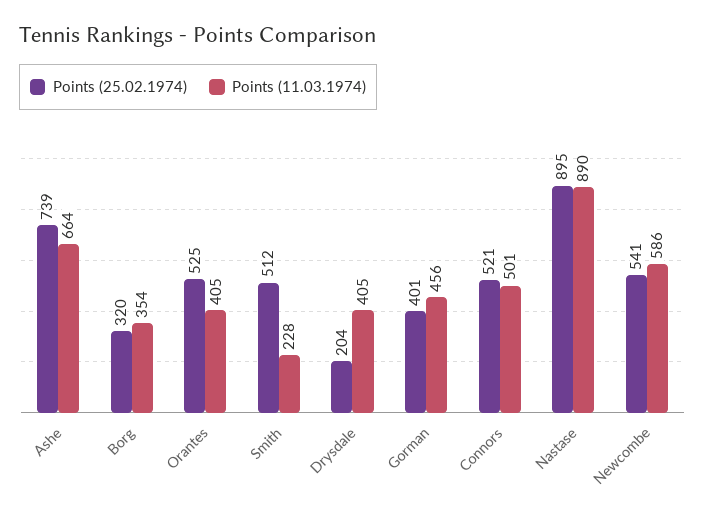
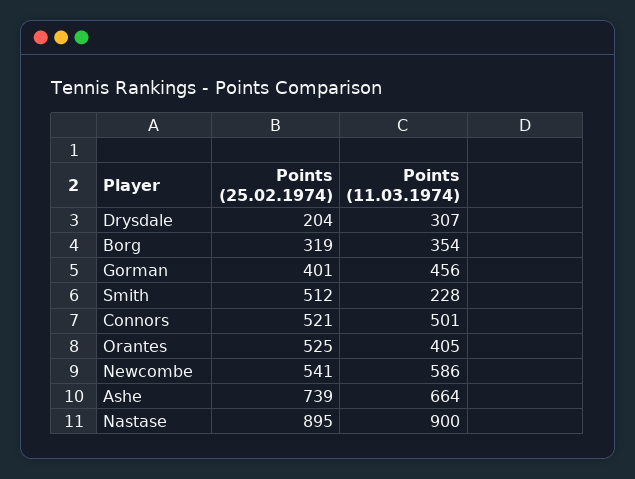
  {
    "Points (25.02.1974)": {
      "Ashe": 739,
-     "Borg": 320,
+     "Borg": 319,
      "Orantes": 525,
      "Smith": 512,
      "Drysdale": 204,
      "Gorman": 401,
      "Connors": 521,
      "Nastase": 895,
      "Newcombe": 541
    },
    "Points (11.03.1974)": {
      "Ashe": 664,
      "Borg": 354,
      "Orantes": 405,
      "Smith": 228,
-     "Drysdale": 405,
+     "Drysdale": 307,
      "Gorman": 456,
      "Connors": 501,
-     "Nastase": 890,
+     "Nastase": 900,
      "Newcombe": 586
    }
  }

